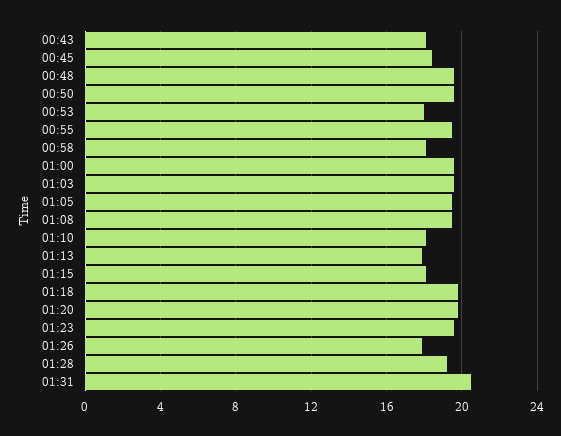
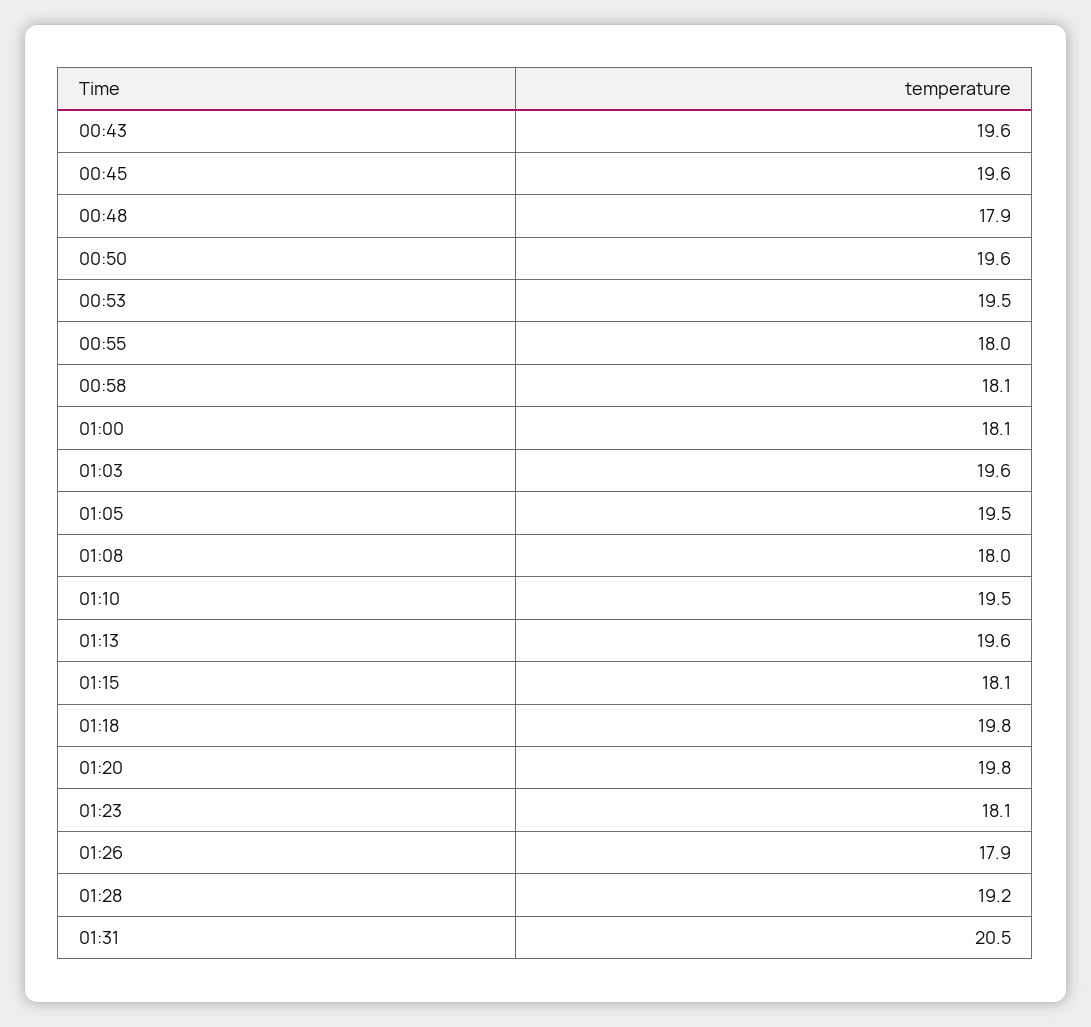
  {
-   "00:43": 18,
+   "00:43": 19.6,
-   "00:45": 18.5,
+   "00:45": 19.6,
-   "00:48": 19.5,
+   "00:48": 17.9,
    "00:50": 19.6,
-   "00:53": 18,
+   "00:53": 19.5,
-   "00:55": 19.5,
+   "00:55": 18,
    "00:58": 18.1,
-   "01:00": 19.5,
+   "01:00": 18.1,
    "01:03": 19.6,
    "01:05": 19.5,
-   "01:08": 19.5,
+   "01:08": 18,
-   "01:10": 18,
+   "01:10": 19.5,
-   "01:13": 18,
+   "01:13": 19.6,
    "01:15": 18.1,
    "01:18": 19.8,
    "01:20": 19.8,
-   "01:23": 19.5,
+   "01:23": 18.1,
    "01:26": 17.9,
    "01:28": 19.2,
    "01:31": 20.5
  }

